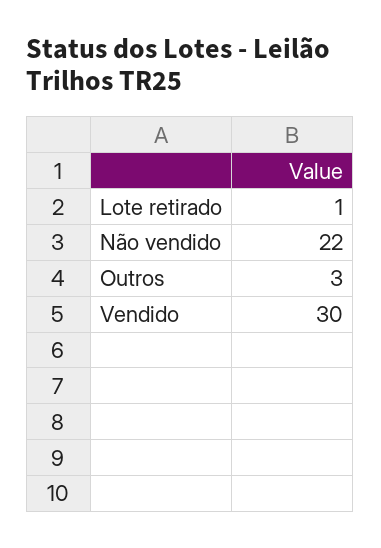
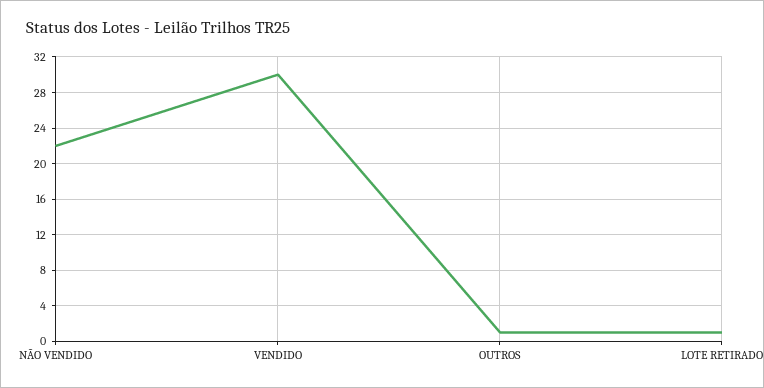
  {
    "Lote retirado": 1,
    "Não vendido": 22,
-   "Outros": 3,
+   "Outros": 1,
    "Vendido": 30
  }

